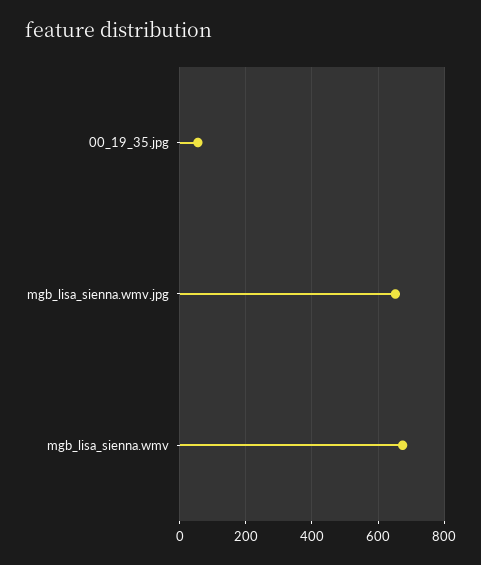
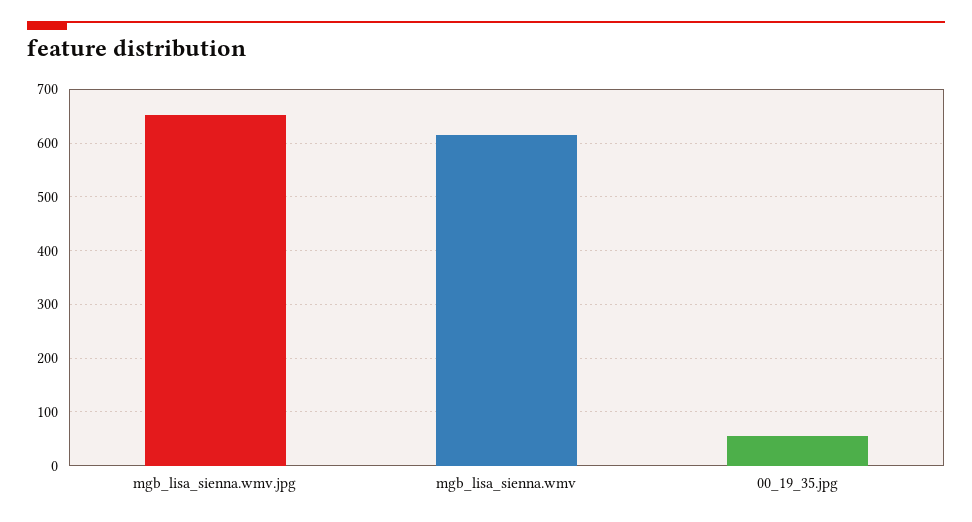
  {
    "00_19_35.jpg": 60,
    "mgb_lisa_sienna.wmv.jpg": 660,
-   "mgb_lisa_sienna.wmv": 680
+   "mgb_lisa_sienna.wmv": 620
  }

